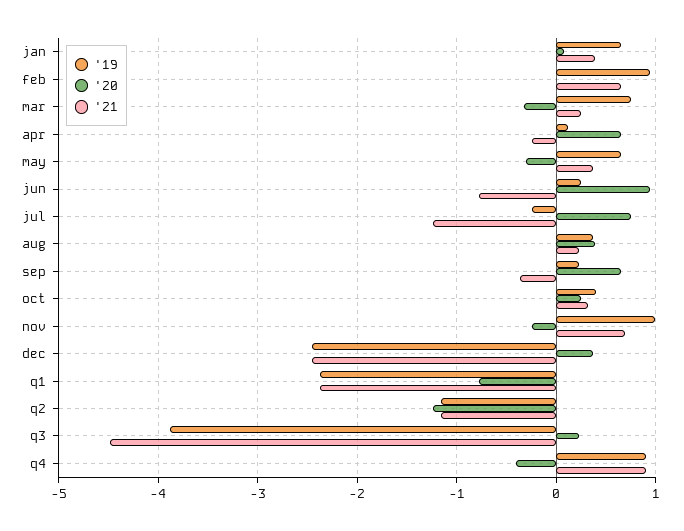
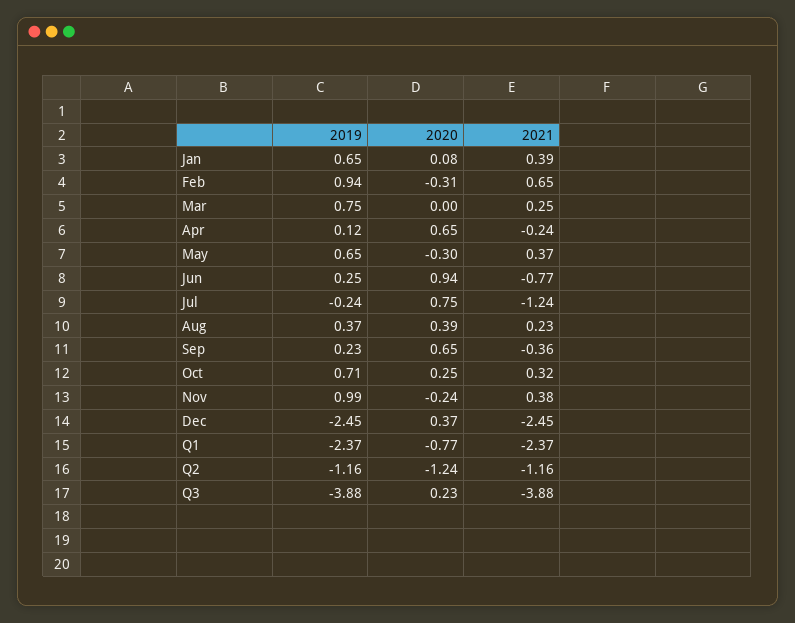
  {
    "'19": {
      "jan": 0.65,
      "feb": 0.94,
      "mar": 0.75,
      "apr": 0.12,
      "may": 0.65,
      "jun": 0.25,
      "jul": -0.24,
      "aug": 0.37,
      "sep": 0.23,
-     "oct": 0.4,
+     "oct": 0.71,
      "nov": 0.99,
      "dec": -2.45,
      "q1": -2.37,
      "q2": -1.16,
-     "q3": -3.88,
+     "q3": -3.88
-     "q4": 0.9
    },
    "'20": {
      "jan": 0.08,
-     "feb": 0,
+     "feb": -0.31,
-     "mar": -0.3,
+     "mar": 0,
      "apr": 0.65,
      "may": -0.3,
      "jun": 0.94,
      "jul": 0.75,
      "aug": 0.39,
      "sep": 0.65,
      "oct": 0.25,
      "nov": -0.24,
      "dec": 0.37,
      "q1": -0.77,
      "q2": -1.24,
-     "q3": 0.23,
+     "q3": 0.23
-     "q4": -0.4
    },
    "'21": {
      "jan": 0.39,
      "feb": 0.65,
      "mar": 0.25,
      "apr": -0.24,
      "may": 0.37,
      "jun": -0.77,
      "jul": -1.24,
      "aug": 0.23,
      "sep": -0.36,
      "oct": 0.32,
-     "nov": 0.7,
+     "nov": 0.38,
      "dec": -2.45,
      "q1": -2.37,
      "q2": -1.16,
-     "q3": -4.5,
+     "q3": -3.88
-     "q4": 0.9
    }
  }

